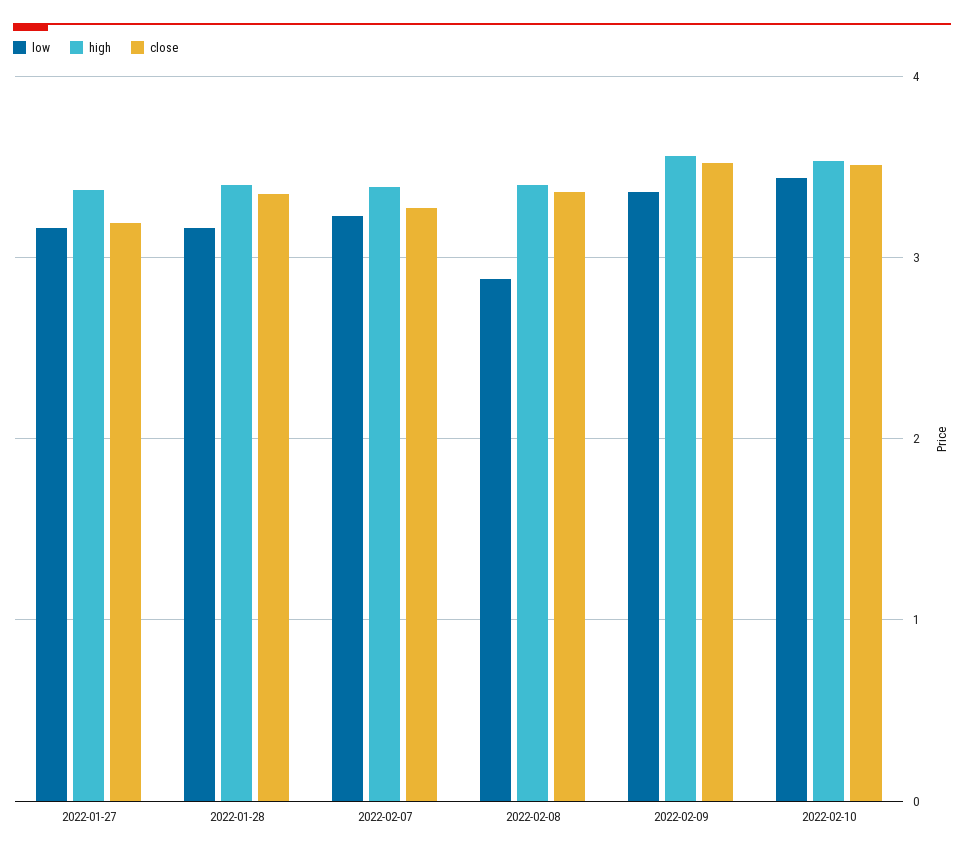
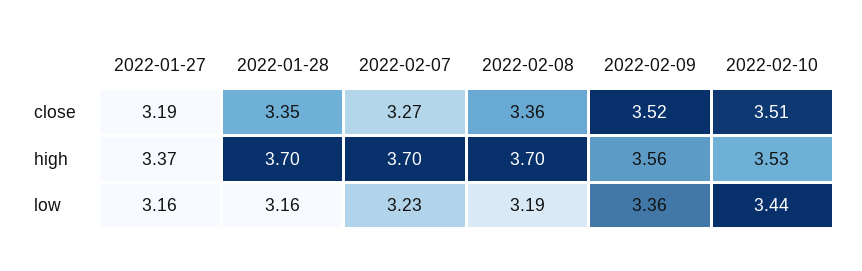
  {
    "low": {
      "2022-01-27": 3.16,
      "2022-01-28": 3.16,
      "2022-02-07": 3.23,
-     "2022-02-08": 2.9,
+     "2022-02-08": 3.19,
      "2022-02-09": 3.36,
      "2022-02-10": 3.44
    },
    "high": {
      "2022-01-27": 3.37,
-     "2022-01-28": 3.4,
+     "2022-01-28": 3.7,
-     "2022-02-07": 3.4,
+     "2022-02-07": 3.7,
-     "2022-02-08": 3.4,
+     "2022-02-08": 3.7,
      "2022-02-09": 3.56,
      "2022-02-10": 3.53
    },
    "close": {
      "2022-01-27": 3.19,
      "2022-01-28": 3.35,
      "2022-02-07": 3.27,
      "2022-02-08": 3.36,
      "2022-02-09": 3.52,
      "2022-02-10": 3.51
    }
  }

